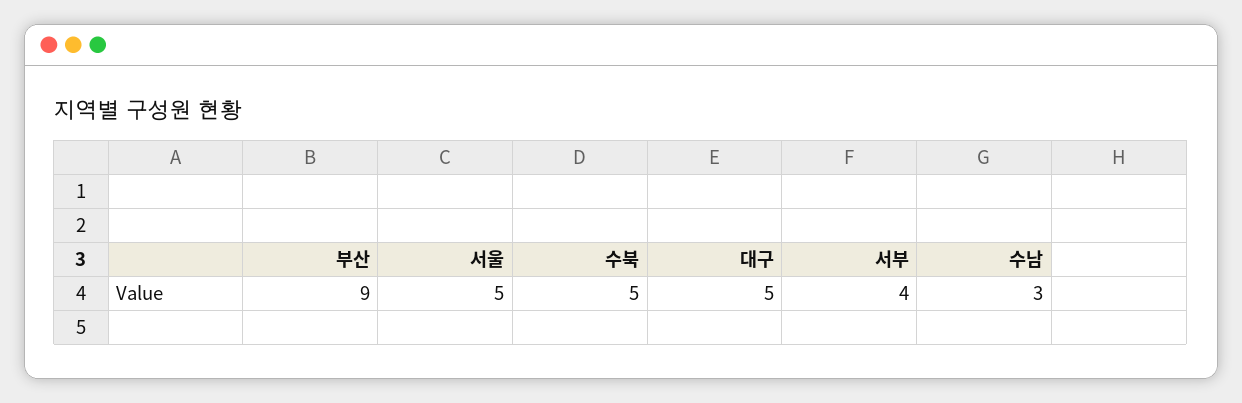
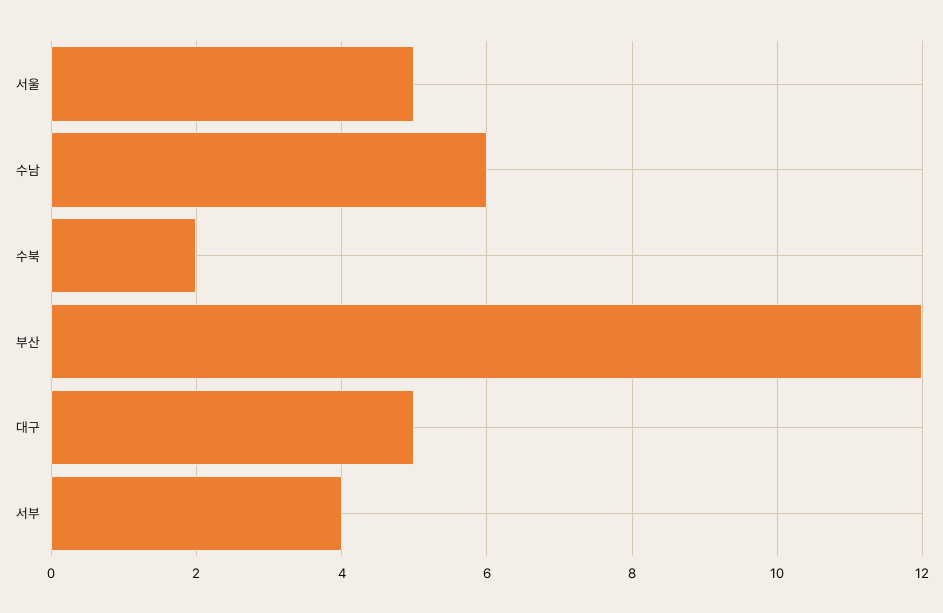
  {
-   "부산": 9,
+   "부산": 12,
    "서울": 5,
-   "수북": 5,
+   "수북": 2,
    "대구": 5,
    "서부": 4,
-   "수남": 3
+   "수남": 6
  }

